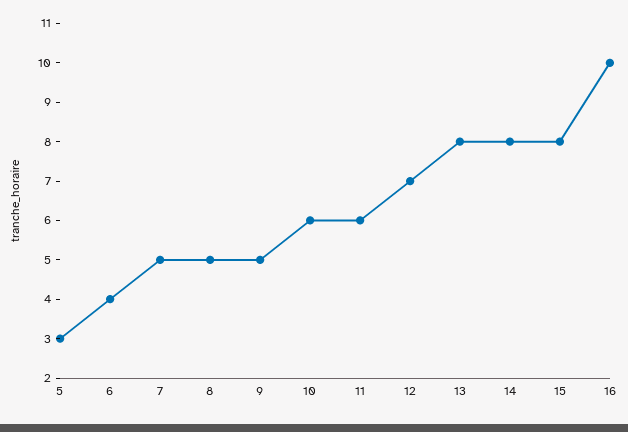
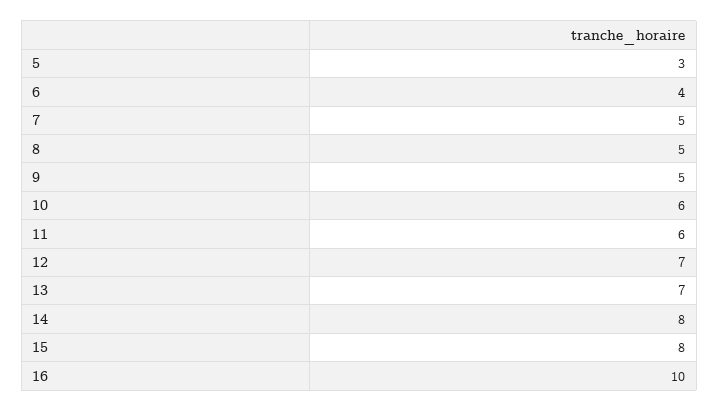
  {
    "5": 3,
    "6": 4,
    "7": 5,
    "8": 5,
    "9": 5,
    "10": 6,
    "11": 6,
    "12": 7,
-   "13": 8,
+   "13": 7,
    "14": 8,
    "15": 8,
    "16": 10
  }

